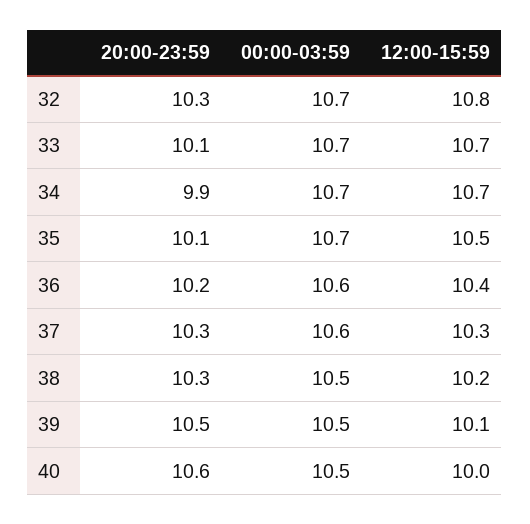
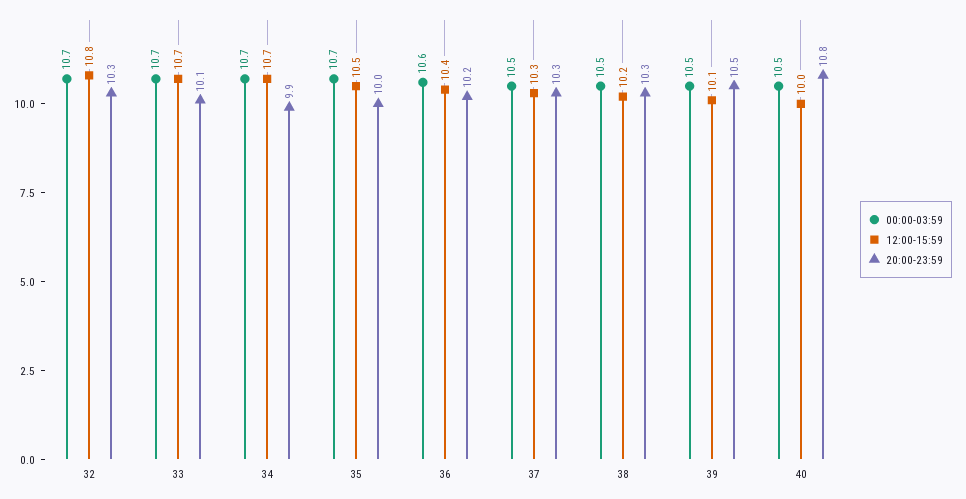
  {
    "20:00-23:59": {
      "32": 10.3,
      "33": 10.1,
      "34": 9.9,
-     "35": 10.1,
+     "35": 10,
      "36": 10.2,
      "37": 10.3,
      "38": 10.3,
      "39": 10.5,
-     "40": 10.6
+     "40": 10.8
    },
    "00:00-03:59": {
      "32": 10.7,
      "33": 10.7,
      "34": 10.7,
      "35": 10.7,
      "36": 10.6,
-     "37": 10.6,
+     "37": 10.5,
      "38": 10.5,
      "39": 10.5,
      "40": 10.5
    },
    "12:00-15:59": {
      "32": 10.8,
      "33": 10.7,
      "34": 10.7,
      "35": 10.5,
      "36": 10.4,
      "37": 10.3,
      "38": 10.2,
      "39": 10.1,
      "40": 10
    }
  }

